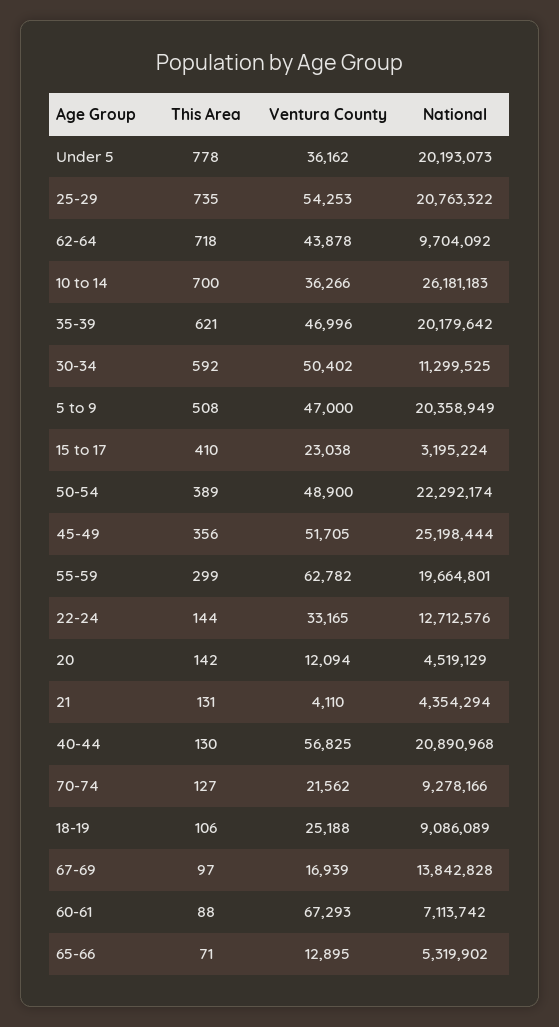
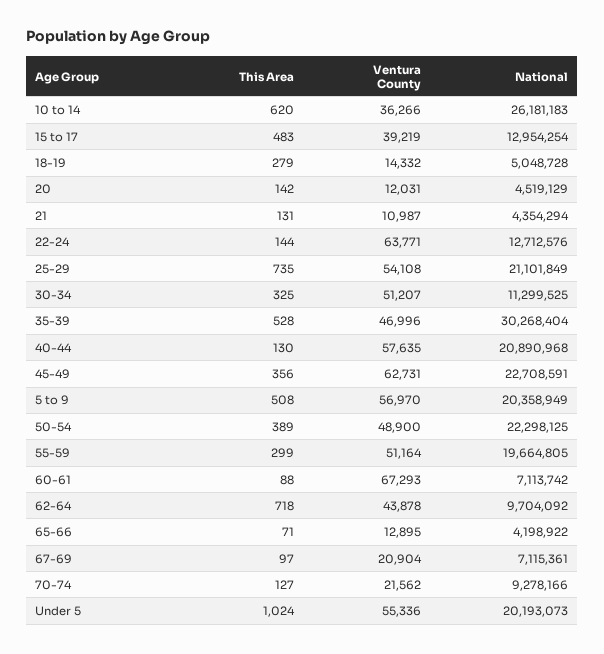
  {
    "This Area": {
-     "Under 5": 778,
+     "Under 5": 1024,
      "25-29": 735,
      "62-64": 718,
-     "10 to 14": 700,
+     "10 to 14": 620,
-     "35-39": 621,
+     "35-39": 528,
-     "30-34": 592,
+     "30-34": 325,
      "5 to 9": 508,
-     "15 to 17": 410,
+     "15 to 17": 483,
      "50-54": 389,
      "45-49": 356,
      "55-59": 299,
      "22-24": 144,
      "20": 142,
      "21": 131,
      "40-44": 130,
      "70-74": 127,
-     "18-19": 106,
+     "18-19": 279,
      "67-69": 97,
      "60-61": 88,
      "65-66": 71
    },
    "Ventura County": {
-     "Under 5": 36162,
+     "Under 5": 55336,
-     "25-29": 54253,
+     "25-29": 54108,
      "62-64": 43878,
      "10 to 14": 36266,
      "35-39": 46996,
-     "30-34": 50402,
+     "30-34": 51207,
-     "5 to 9": 47000,
+     "5 to 9": 56970,
-     "15 to 17": 23038,
+     "15 to 17": 39219,
      "50-54": 48900,
-     "45-49": 51705,
+     "45-49": 62731,
-     "55-59": 62782,
+     "55-59": 51164,
-     "22-24": 33165,
+     "22-24": 63771,
-     "20": 12094,
+     "20": 12031,
-     "21": 4110,
+     "21": 10987,
-     "40-44": 56825,
+     "40-44": 57635,
      "70-74": 21562,
-     "18-19": 25188,
+     "18-19": 14332,
-     "67-69": 16939,
+     "67-69": 20904,
      "60-61": 67293,
      "65-66": 12895
    },
    "National": {
      "Under 5": 20193073,
-     "25-29": 20763322,
+     "25-29": 21101849,
      "62-64": 9704092,
      "10 to 14": 26181183,
-     "35-39": 20179642,
+     "35-39": 30268404,
      "30-34": 11299525,
      "5 to 9": 20358949,
-     "15 to 17": 3195224,
+     "15 to 17": 12954254,
-     "50-54": 22292174,
+     "50-54": 22298125,
-     "45-49": 25198444,
+     "45-49": 22708591,
-     "55-59": 19664801,
+     "55-59": 19664805,
      "22-24": 12712576,
      "20": 4519129,
      "21": 4354294,
      "40-44": 20890968,
      "70-74": 9278166,
-     "18-19": 9086089,
+     "18-19": 5048728,
-     "67-69": 13842828,
+     "67-69": 7115361,
      "60-61": 7113742,
-     "65-66": 5319902
+     "65-66": 4198922
    }
  }

